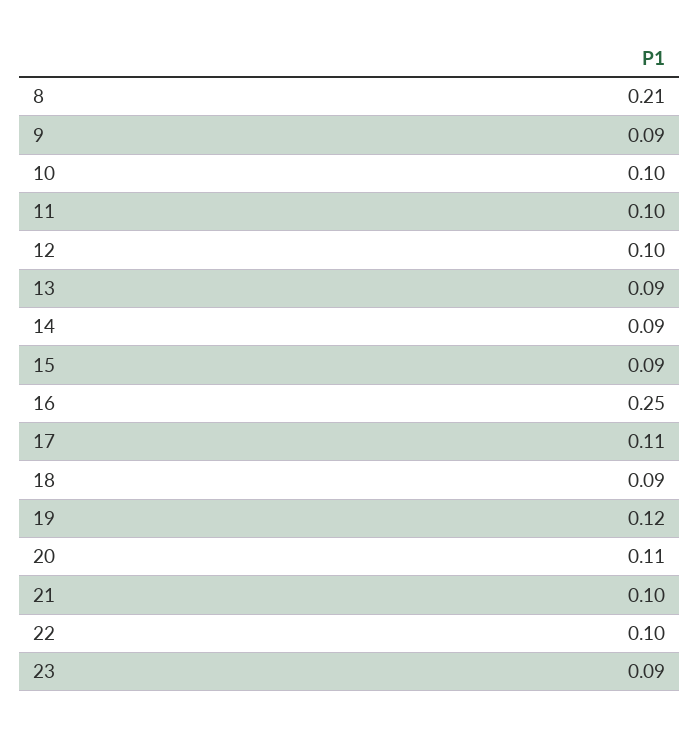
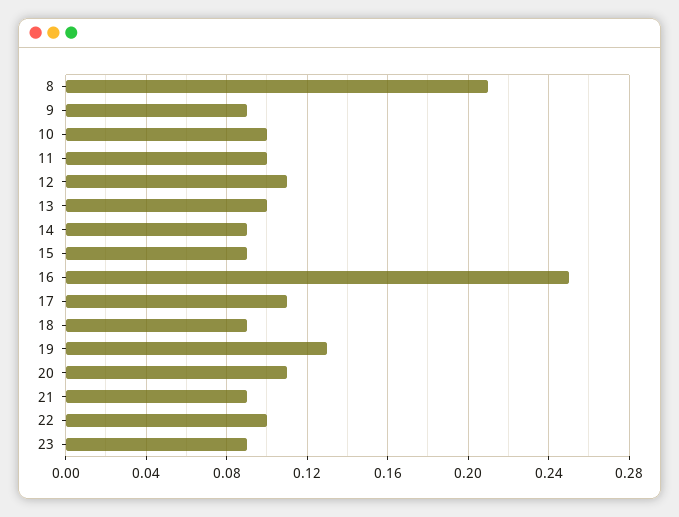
  {
    "8": 0.21,
    "9": 0.09,
    "10": 0.1,
    "11": 0.1,
-   "12": 0.1,
+   "12": 0.11,
-   "13": 0.09,
+   "13": 0.1,
    "14": 0.09,
    "15": 0.09,
    "16": 0.25,
    "17": 0.11,
    "18": 0.09,
-   "19": 0.12,
+   "19": 0.13,
    "20": 0.11,
-   "21": 0.1,
+   "21": 0.09,
    "22": 0.1,
    "23": 0.09
  }

